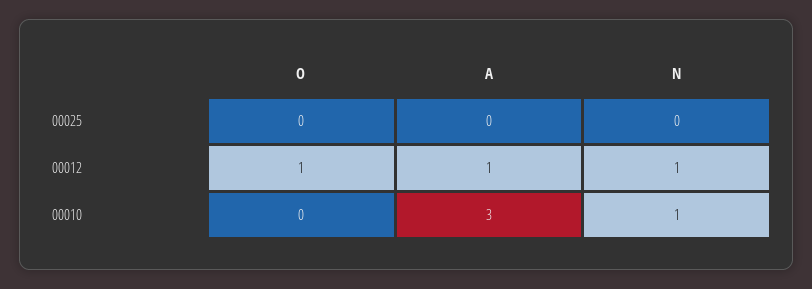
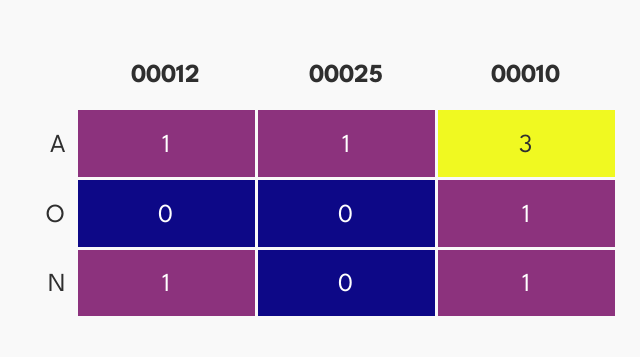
  {
    "O": {
      "00025": 0,
-     "00012": 1,
+     "00012": 0,
-     "00010": 0
+     "00010": 1
    },
    "A": {
-     "00025": 0,
+     "00025": 1,
      "00012": 1,
      "00010": 3
    },
    "N": {
      "00025": 0,
      "00012": 1,
      "00010": 1
    }
  }

